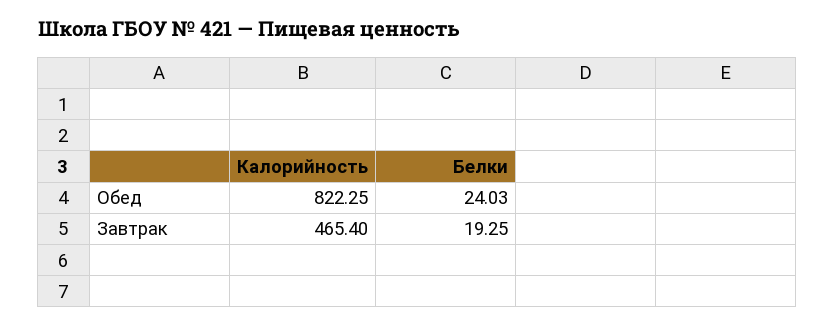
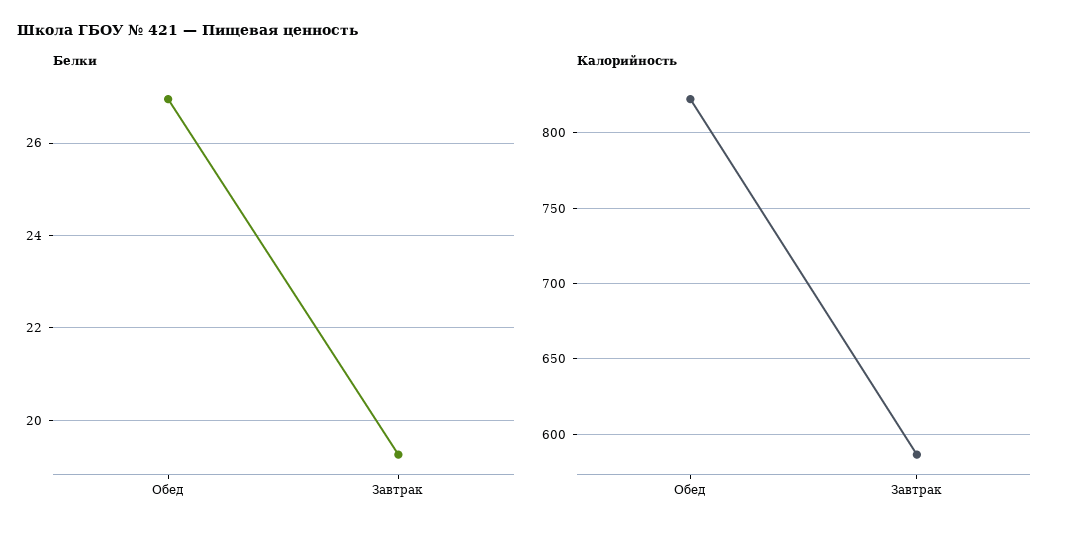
  {
    "Калорийность": {
      "Обед": 822.25,
-     "Завтрак": 465.4
+     "Завтрак": 585
    },
    "Белки": {
-     "Обед": 24.03,
+     "Обед": 27,
      "Завтрак": 19.25
    }
  }

